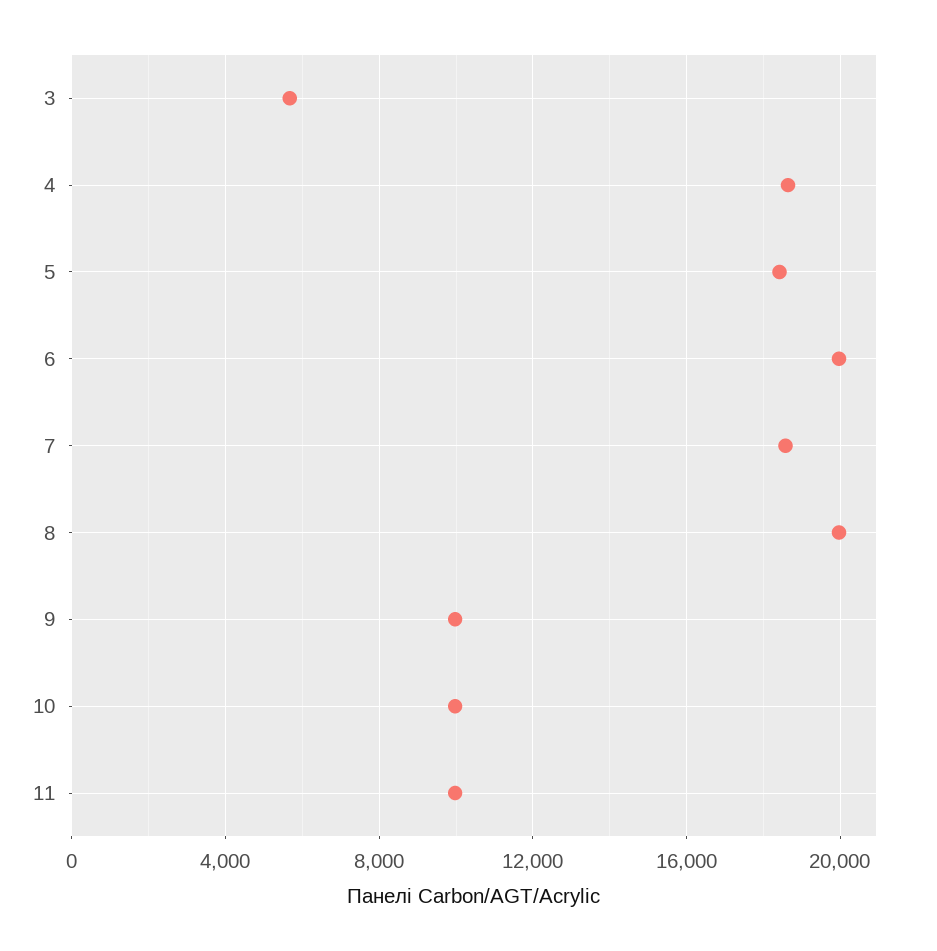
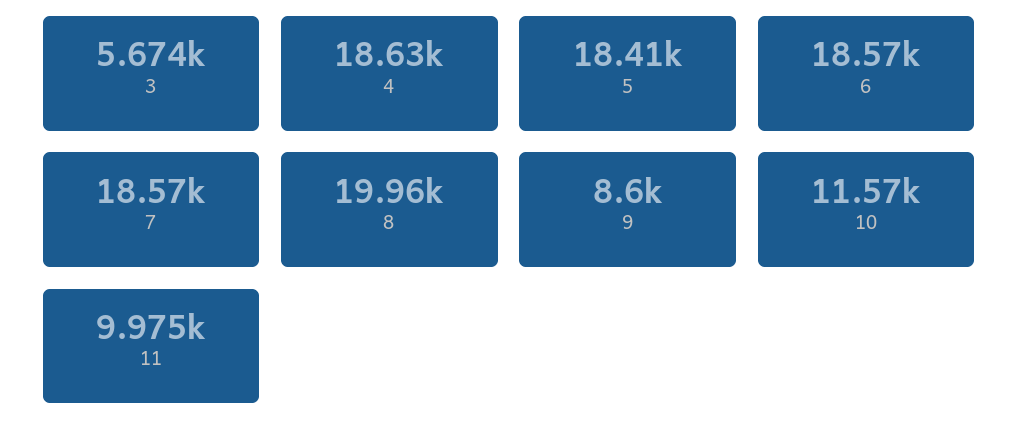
  {
    "3": 5674,
    "4": 18630,
    "5": 18410,
-   "6": 20000,
+   "6": 18570,
    "7": 18570,
    "8": 19960,
-   "9": 10000,
+   "9": 8600,
-   "10": 10000,
+   "10": 11570,
    "11": 9975
  }

